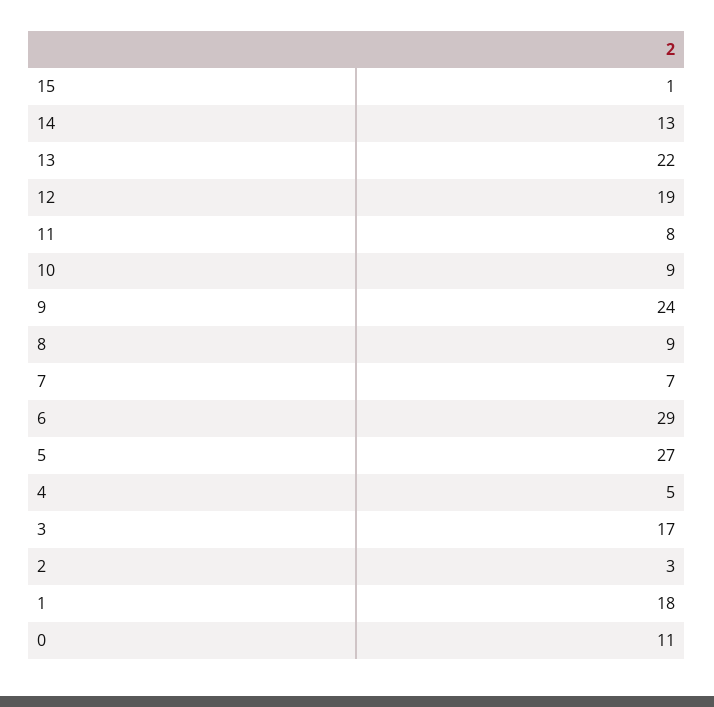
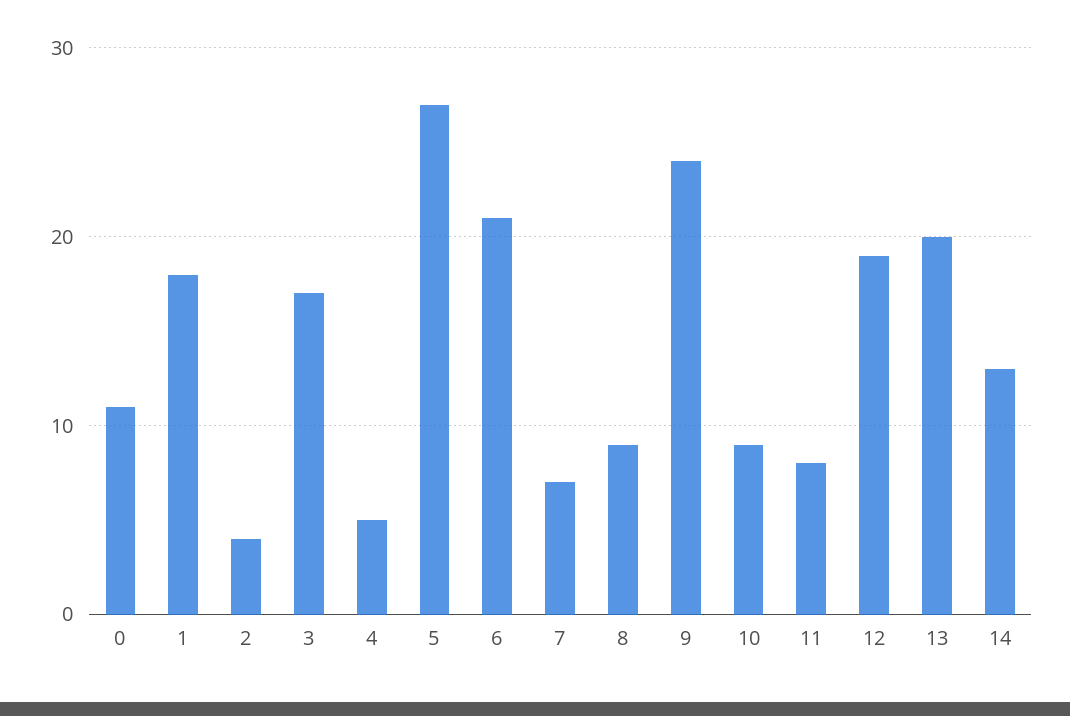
  {
-   "15": 1,
    "14": 13,
-   "13": 22,
+   "13": 20,
    "12": 19,
    "11": 8,
    "10": 9,
    "9": 24,
    "8": 9,
    "7": 7,
-   "6": 29,
+   "6": 21,
    "5": 27,
    "4": 5,
    "3": 17,
-   "2": 3,
+   "2": 4,
    "1": 18,
    "0": 11
  }

